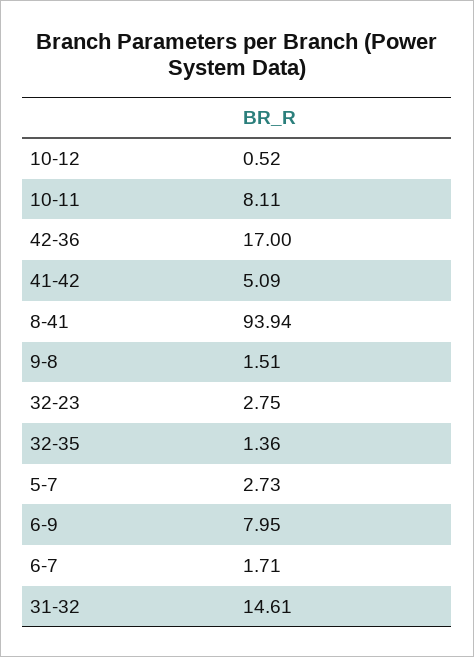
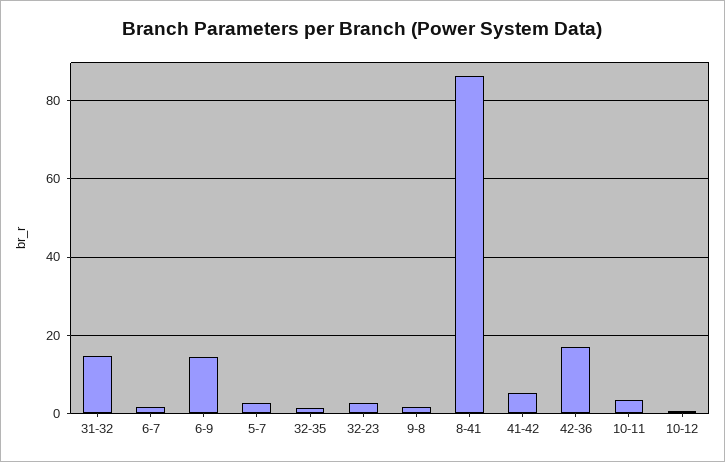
  {
    "10-12": 0.52,
-   "10-11": 8.11,
+   "10-11": 4,
    "42-36": 17,
    "41-42": 5.09,
-   "8-41": 93.94,
+   "8-41": 86,
    "9-8": 1.51,
    "32-23": 2.75,
    "32-35": 1.36,
    "5-7": 2.73,
-   "6-9": 7.95,
+   "6-9": 14,
    "6-7": 1.71,
    "31-32": 14.61
  }

